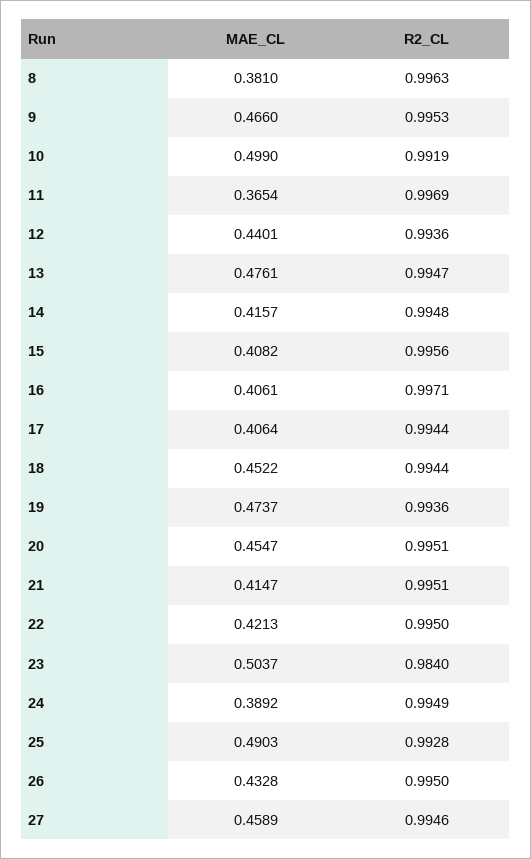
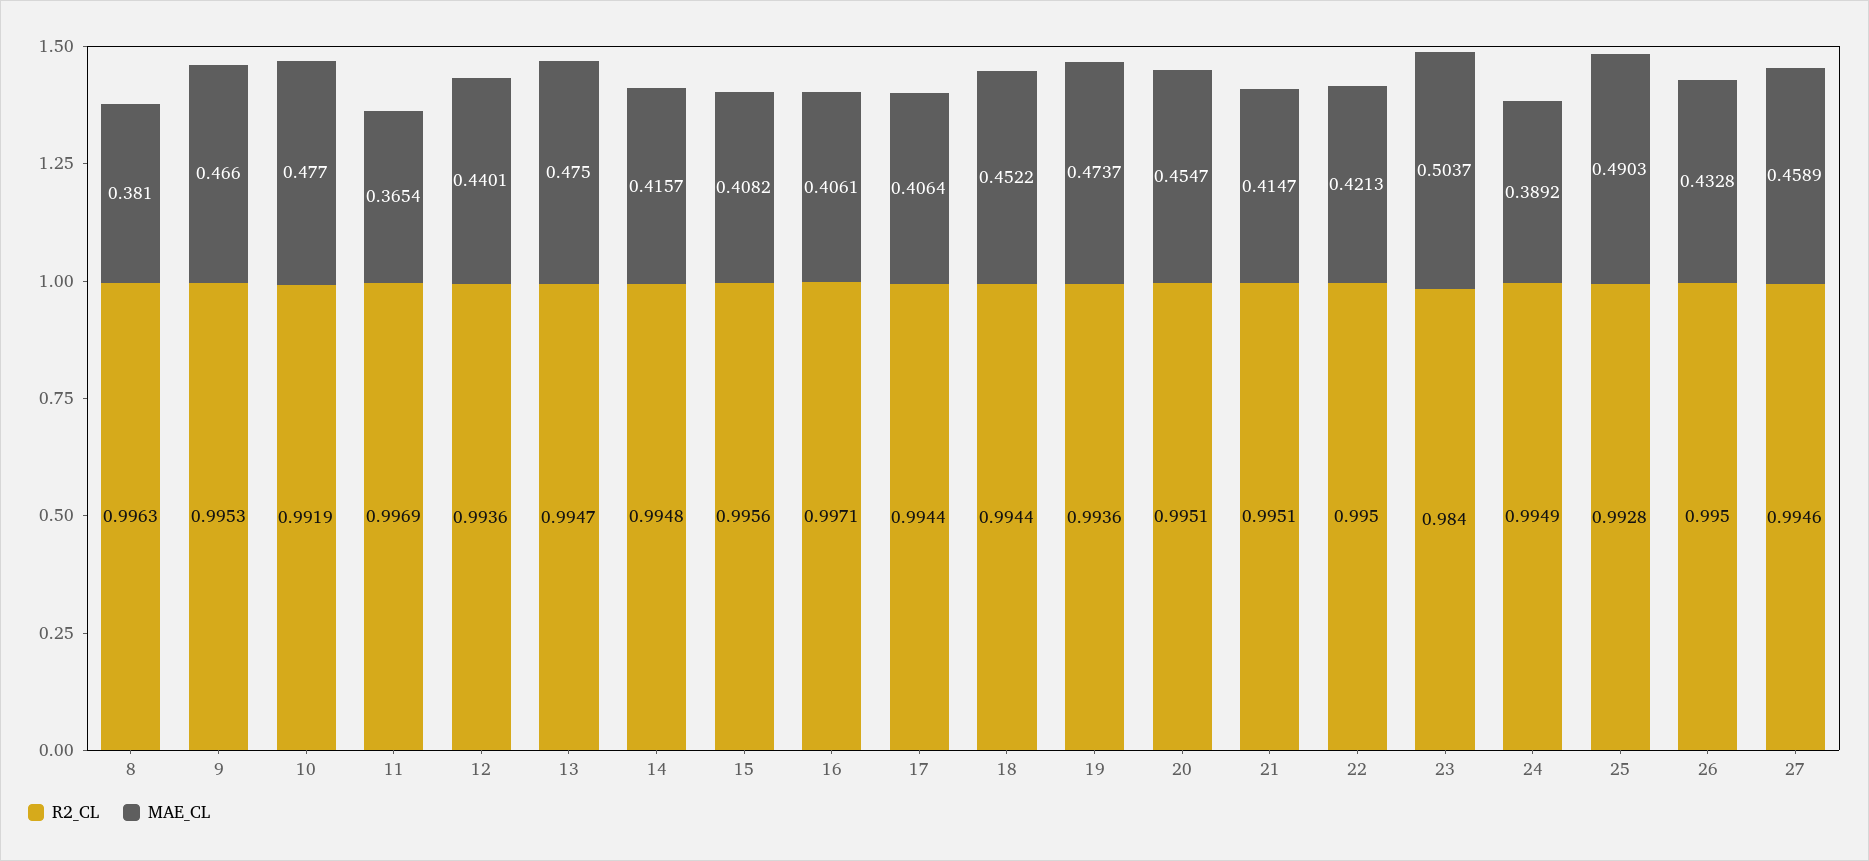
  {
    "MAE_CL": {
      "8": 0.381,
      "9": 0.466,
-     "10": 0.499,
+     "10": 0.477,
      "11": 0.3654,
      "12": 0.4401,
-     "13": 0.4761,
+     "13": 0.475,
      "14": 0.4157,
      "15": 0.4082,
      "16": 0.4061,
      "17": 0.4064,
      "18": 0.4522,
      "19": 0.4737,
      "20": 0.4547,
      "21": 0.4147,
      "22": 0.4213,
      "23": 0.5037,
      "24": 0.3892,
      "25": 0.4903,
      "26": 0.4328,
      "27": 0.4589
    },
    "R2_CL": {
      "8": 0.9963,
      "9": 0.9953,
      "10": 0.9919,
      "11": 0.9969,
      "12": 0.9936,
      "13": 0.9947,
      "14": 0.9948,
      "15": 0.9956,
      "16": 0.9971,
      "17": 0.9944,
      "18": 0.9944,
      "19": 0.9936,
      "20": 0.9951,
      "21": 0.9951,
      "22": 0.995,
      "23": 0.984,
      "24": 0.9949,
      "25": 0.9928,
      "26": 0.995,
      "27": 0.9946
    }
  }

